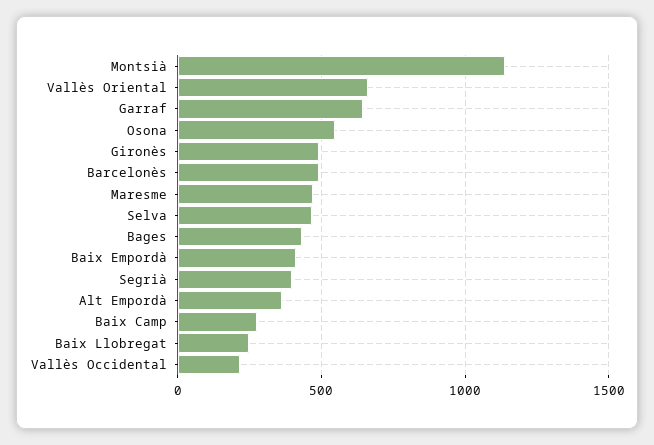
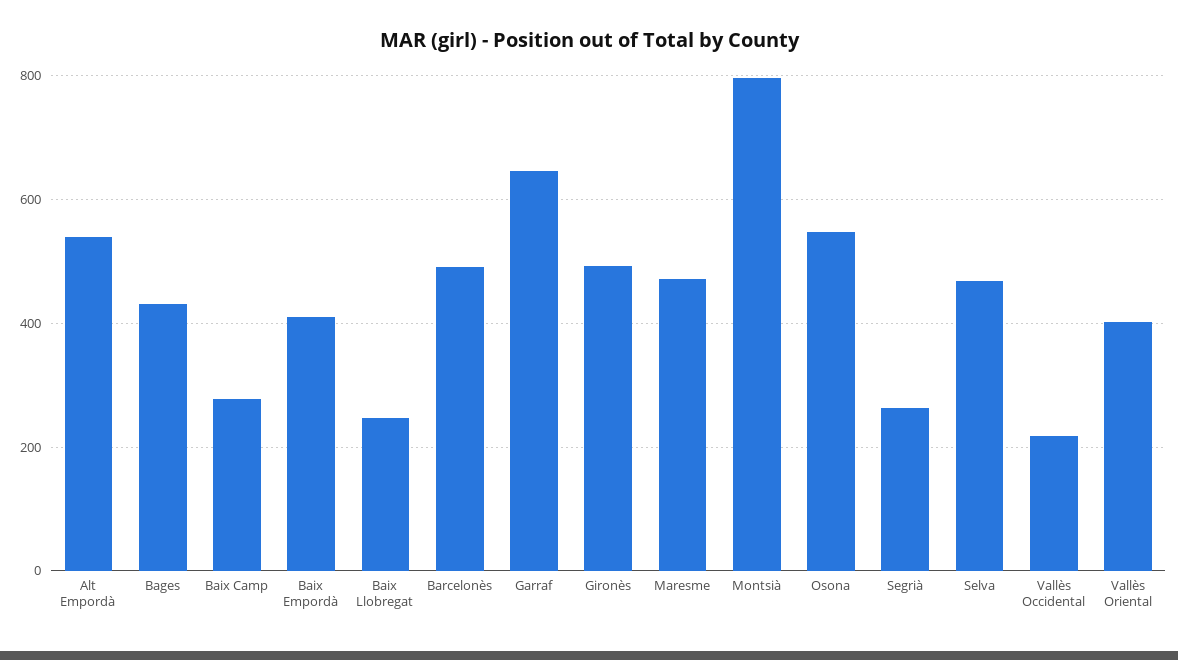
  {
-   "Montsià": 1150,
+   "Montsià": 800,
-   "Vallès Oriental": 650,
+   "Vallès Oriental": 400,
    "Garraf": 640,
    "Osona": 540,
    "Gironès": 500,
    "Barcelonès": 500,
    "Maresme": 480,
    "Selva": 460,
    "Bages": 440,
    "Baix Empordà": 420,
-   "Segrià": 400,
+   "Segrià": 260,
-   "Alt Empordà": 350,
+   "Alt Empordà": 540,
    "Baix Camp": 280,
    "Baix Llobregat": 240,
    "Vallès Occidental": 220
  }

